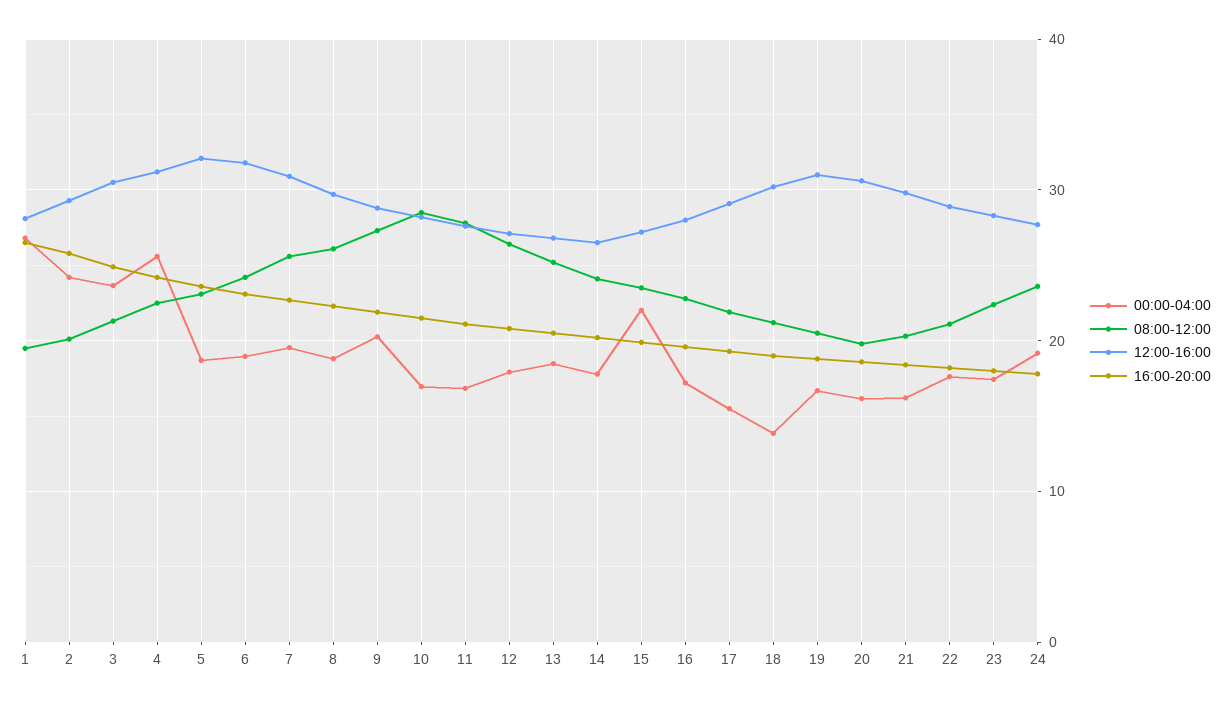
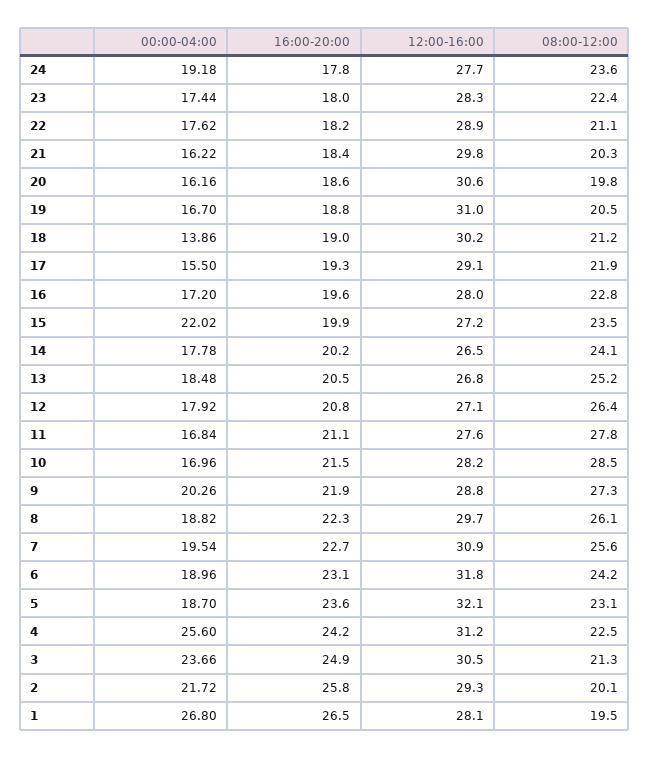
  {
    "00:00-04:00": {
      "1": 26.8,
-     "2": 24,
+     "2": 21.72,
      "3": 23.66,
      "4": 25.6,
      "5": 18.7,
      "6": 18.96,
      "7": 19.54,
      "8": 18.82,
      "9": 20.26,
      "10": 16.96,
      "11": 16.84,
      "12": 17.92,
      "13": 18.48,
      "14": 17.78,
      "15": 22.02,
      "16": 17.2,
      "17": 15.5,
      "18": 13.86,
      "19": 16.7,
      "20": 16.16,
      "21": 16.22,
      "22": 17.62,
      "23": 17.44,
      "24": 19.18
    },
    "08:00-12:00": {
      "1": 19.5,
      "2": 20.1,
      "3": 21.3,
      "4": 22.5,
      "5": 23.1,
      "6": 24.2,
      "7": 25.6,
      "8": 26.1,
      "9": 27.3,
      "10": 28.5,
      "11": 27.8,
      "12": 26.4,
      "13": 25.2,
      "14": 24.1,
      "15": 23.5,
      "16": 22.8,
      "17": 21.9,
      "18": 21.2,
      "19": 20.5,
      "20": 19.8,
      "21": 20.3,
      "22": 21.1,
      "23": 22.4,
      "24": 23.6
    },
    "12:00-16:00": {
      "1": 28.1,
      "2": 29.3,
      "3": 30.5,
      "4": 31.2,
      "5": 32.1,
      "6": 31.8,
      "7": 30.9,
      "8": 29.7,
      "9": 28.8,
      "10": 28.2,
      "11": 27.6,
      "12": 27.1,
      "13": 26.8,
      "14": 26.5,
      "15": 27.2,
      "16": 28,
      "17": 29.1,
      "18": 30.2,
      "19": 31,
      "20": 30.6,
      "21": 29.8,
      "22": 28.9,
      "23": 28.3,
      "24": 27.7
    },
    "16:00-20:00": {
      "1": 26.5,
      "2": 25.8,
      "3": 24.9,
      "4": 24.2,
      "5": 23.6,
      "6": 23.1,
      "7": 22.7,
      "8": 22.3,
      "9": 21.9,
      "10": 21.5,
      "11": 21.1,
      "12": 20.8,
      "13": 20.5,
      "14": 20.2,
      "15": 19.9,
      "16": 19.6,
      "17": 19.3,
      "18": 19,
      "19": 18.8,
      "20": 18.6,
      "21": 18.4,
      "22": 18.2,
      "23": 18,
      "24": 17.8
    }
  }

